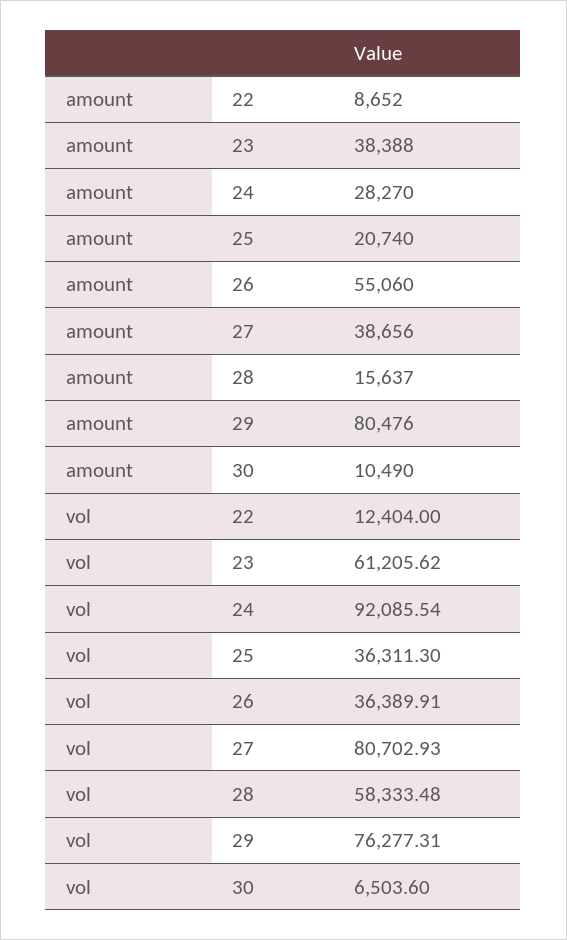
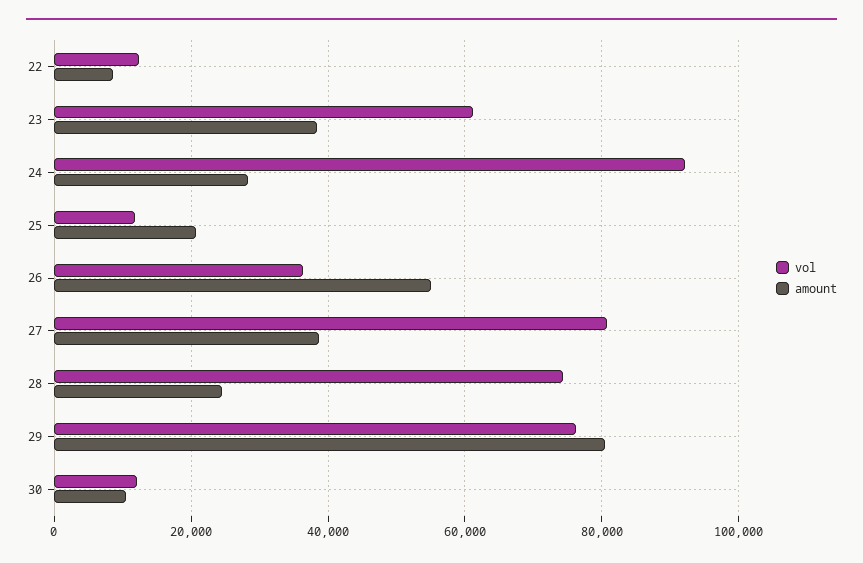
  {
    "amount": {
      "22": 8652,
      "23": 38388,
      "24": 28270,
      "25": 20740,
      "26": 55060,
      "27": 38656,
-     "28": 15637,
+     "28": 24000,
      "29": 80476,
      "30": 10490
    },
    "vol": {
      "22": 12404,
      "23": 61205.62,
      "24": 92085.54,
-     "25": 36311.3,
+     "25": 12000,
      "26": 36389.91,
      "27": 80702.93,
-     "28": 58333.48,
+     "28": 74000,
      "29": 76277.31,
-     "30": 6503.6
+     "30": 12000
    }
  }

